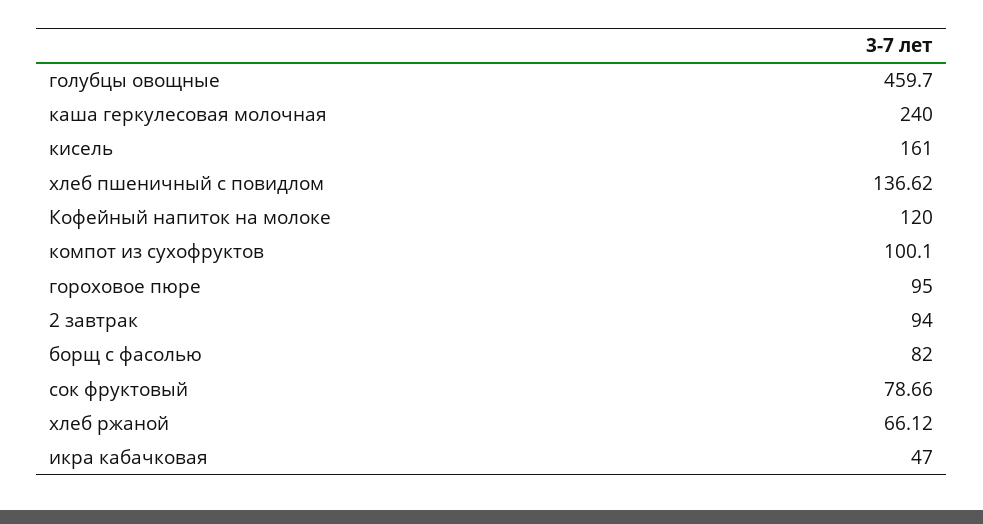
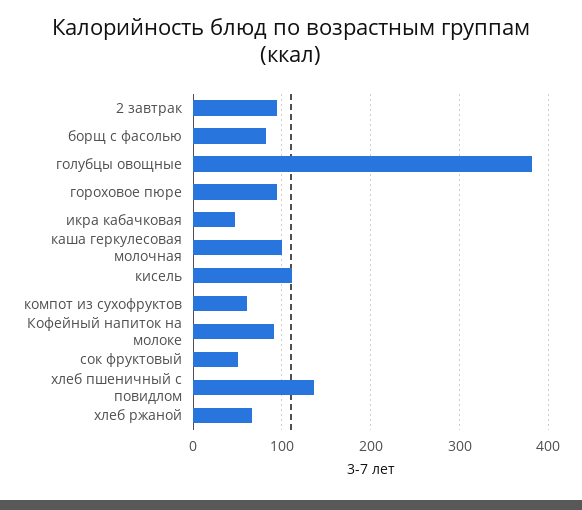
  {
-   "голубцы овощные": 459.7,
+   "голубцы овощные": 380,
-   "каша геркулесовая молочная": 240,
+   "каша геркулесовая молочная": 100,
-   "кисель": 161,
+   "кисель": 110,
    "хлеб пшеничный с повидлом": 136.62,
-   "Кофейный напиток на молоке": 120,
+   "Кофейный напиток на молоке": 90,
-   "компот из сухофруктов": 100.1,
+   "компот из сухофруктов": 60,
    "гороховое пюре": 95,
    "2 завтрак": 94,
    "борщ с фасолью": 82,
-   "сок фруктовый": 78.66,
+   "сок фруктовый": 50,
    "хлеб ржаной": 66.12,
    "икра кабачковая": 47
  }

